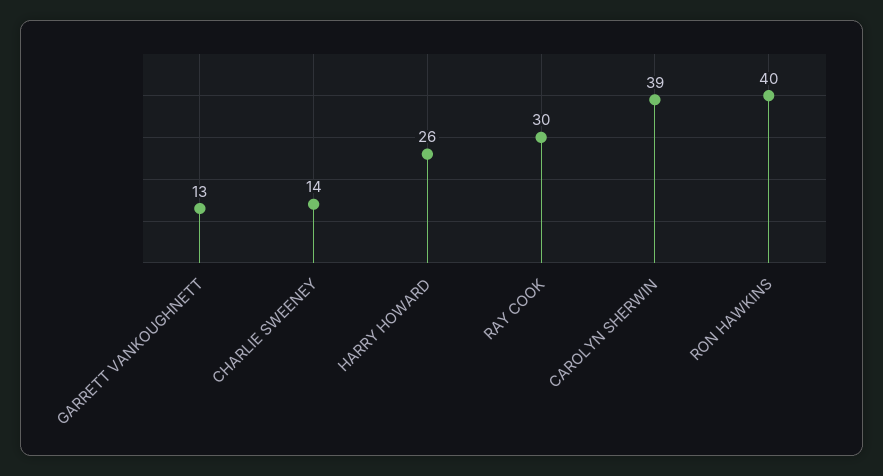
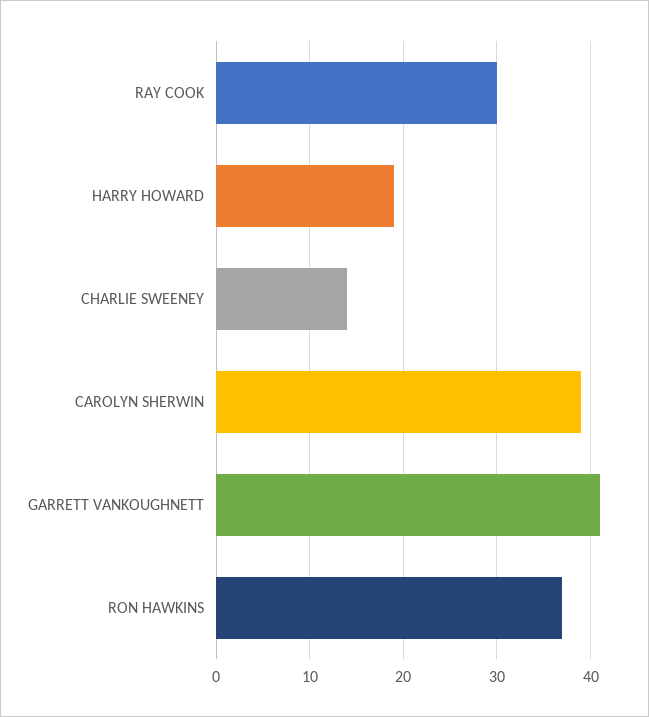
  {
-   "GARRETT VANKOUGHNETT": 13,
+   "GARRETT VANKOUGHNETT": 41,
    "CHARLIE SWEENEY": 14,
-   "HARRY HOWARD": 26,
+   "HARRY HOWARD": 19,
    "RAY COOK": 30,
    "CAROLYN SHERWIN": 39,
-   "RON HAWKINS": 40
+   "RON HAWKINS": 37
  }

